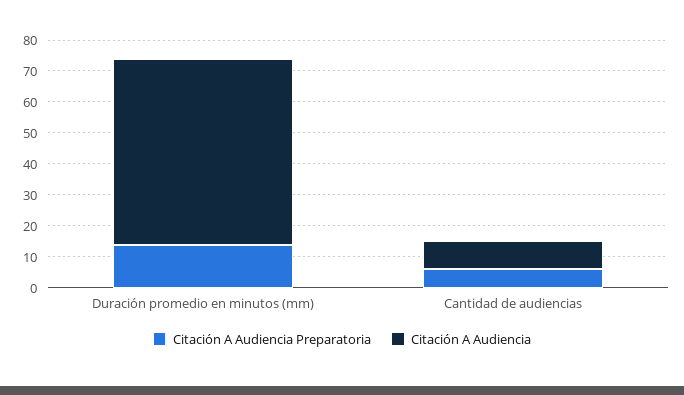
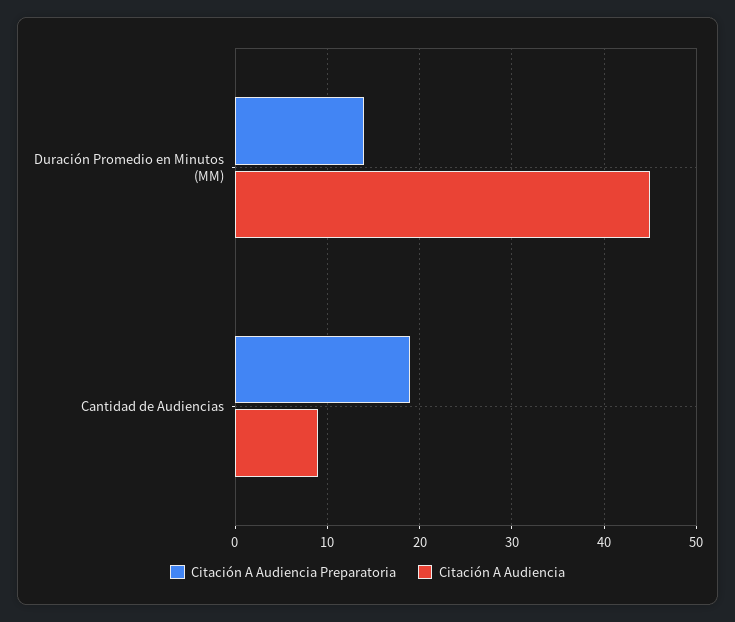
  {
    "Citación A Audiencia Preparatoria": {
      "Duración promedio en minutos (mm)": 14,
-     "Cantidad de audiencias": 5
+     "Cantidad de audiencias": 19
    },
    "Citación A Audiencia": {
-     "Duración promedio en minutos (mm)": 60,
+     "Duración promedio en minutos (mm)": 45,
      "Cantidad de audiencias": 9
    }
  }

